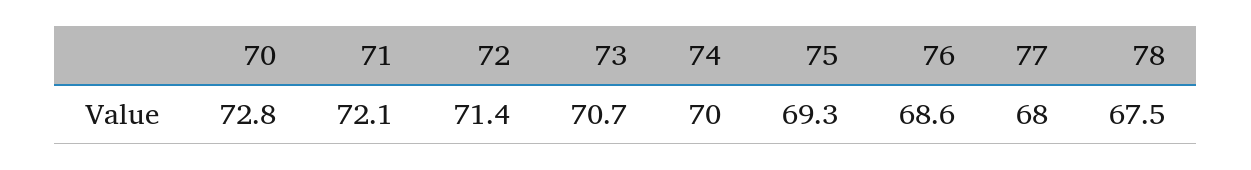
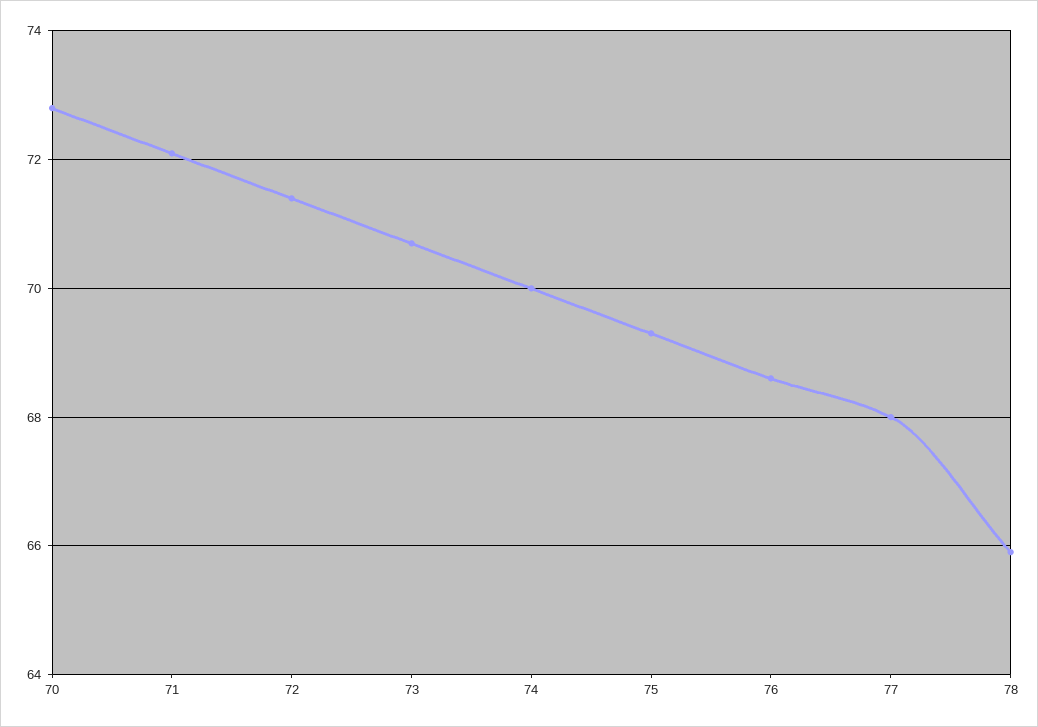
  {
    "70": 72.8,
    "71": 72.1,
    "72": 71.4,
    "73": 70.7,
    "74": 70,
    "75": 69.3,
    "76": 68.6,
    "77": 68,
-   "78": 67.5
+   "78": 66
  }

